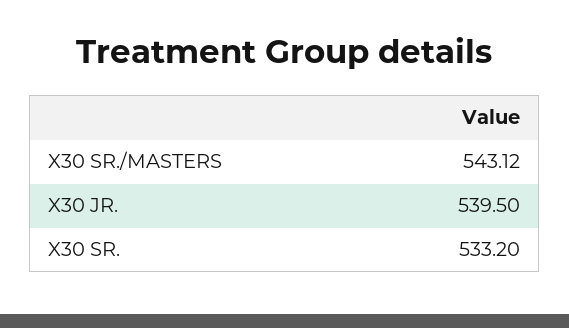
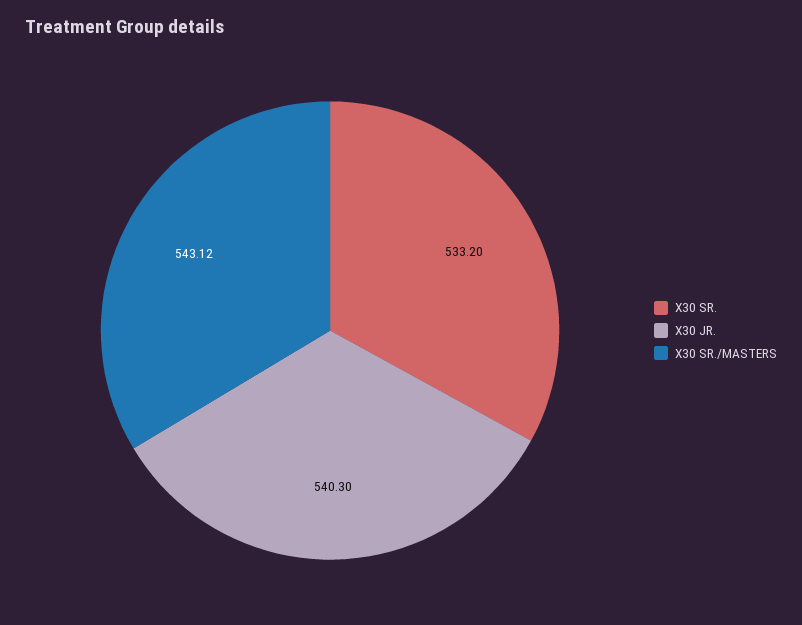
  {
    "X30 SR./MASTERS": 543.12,
-   "X30 JR.": 539.5,
+   "X30 JR.": 540.3,
    "X30 SR.": 533.2
  }

